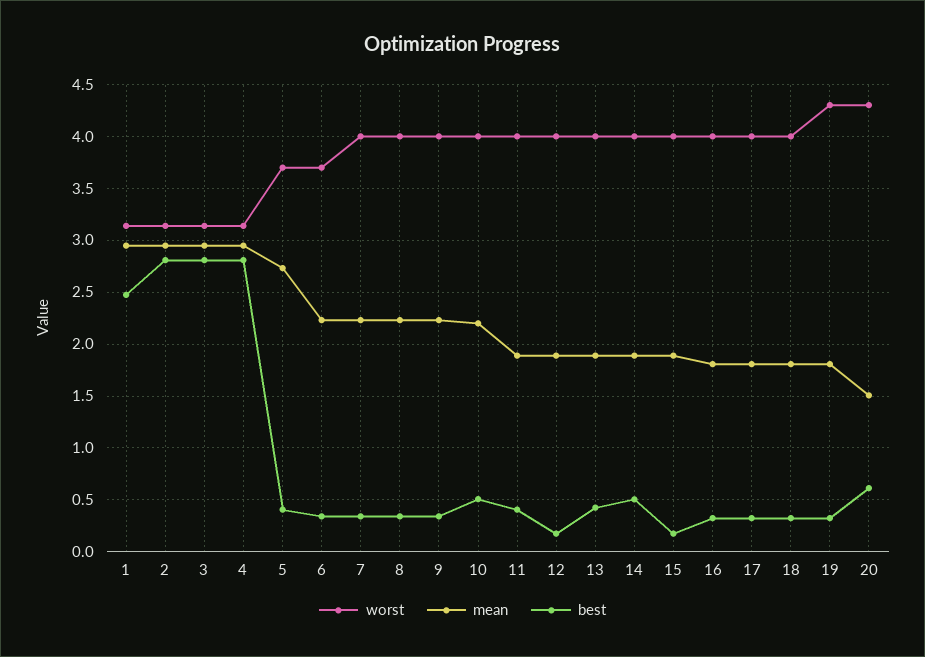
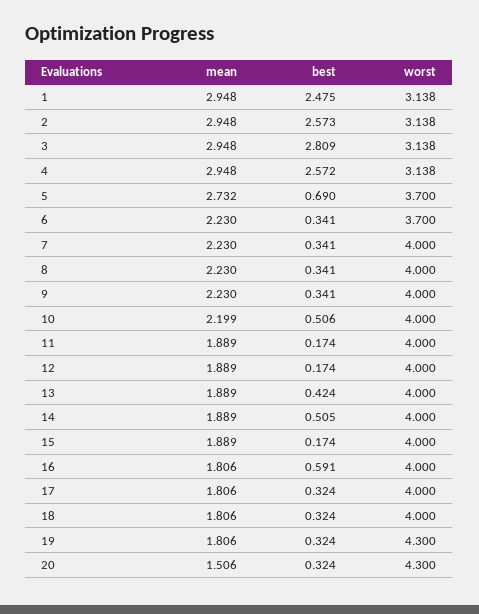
  {
    "worst": {
      "1": 3.138,
      "2": 3.138,
      "3": 3.138,
      "4": 3.138,
      "5": 3.7,
      "6": 3.7,
      "7": 4,
      "8": 4,
      "9": 4,
      "10": 4,
      "11": 4,
      "12": 4,
      "13": 4,
      "14": 4,
      "15": 4,
      "16": 4,
      "17": 4,
      "18": 4,
      "19": 4.3,
      "20": 4.3
    },
    "mean": {
      "1": 2.948,
      "2": 2.948,
      "3": 2.948,
      "4": 2.948,
      "5": 2.732,
      "6": 2.23,
      "7": 2.23,
      "8": 2.23,
      "9": 2.23,
      "10": 2.199,
      "11": 1.889,
      "12": 1.889,
      "13": 1.889,
      "14": 1.889,
      "15": 1.889,
      "16": 1.806,
      "17": 1.806,
      "18": 1.806,
      "19": 1.806,
      "20": 1.506
    },
    "best": {
      "1": 2.475,
-     "2": 2.8,
+     "2": 2.573,
      "3": 2.809,
-     "4": 2.8,
+     "4": 2.572,
-     "5": 0.4,
+     "5": 0.69,
      "6": 0.341,
      "7": 0.341,
      "8": 0.341,
      "9": 0.341,
      "10": 0.506,
-     "11": 0.4,
+     "11": 0.174,
      "12": 0.174,
      "13": 0.424,
      "14": 0.505,
      "15": 0.174,
-     "16": 0.3,
+     "16": 0.591,
      "17": 0.324,
      "18": 0.324,
      "19": 0.324,
-     "20": 0.6
+     "20": 0.324
    }
  }

